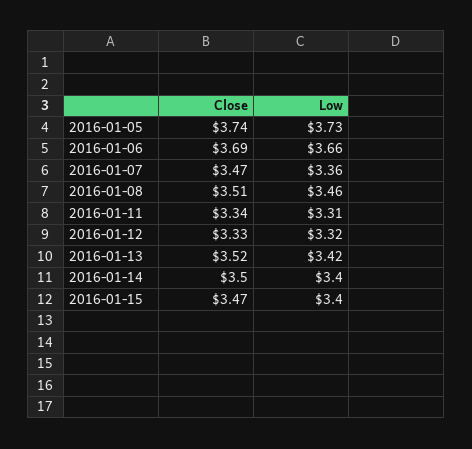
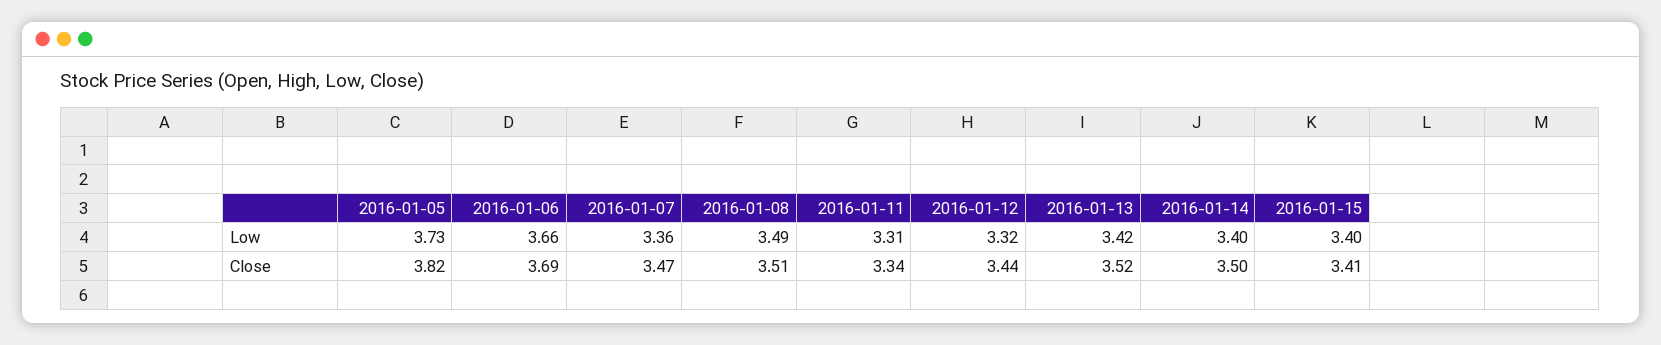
  {
    "Close": {
-     "2016-01-05": 3.74,
+     "2016-01-05": 3.82,
      "2016-01-06": 3.69,
      "2016-01-07": 3.47,
      "2016-01-08": 3.51,
      "2016-01-11": 3.34,
-     "2016-01-12": 3.33,
+     "2016-01-12": 3.44,
      "2016-01-13": 3.52,
      "2016-01-14": 3.5,
-     "2016-01-15": 3.47
+     "2016-01-15": 3.41
    },
    "Low": {
      "2016-01-05": 3.73,
      "2016-01-06": 3.66,
      "2016-01-07": 3.36,
-     "2016-01-08": 3.46,
+     "2016-01-08": 3.49,
      "2016-01-11": 3.31,
      "2016-01-12": 3.32,
      "2016-01-13": 3.42,
      "2016-01-14": 3.4,
      "2016-01-15": 3.4
    }
  }

